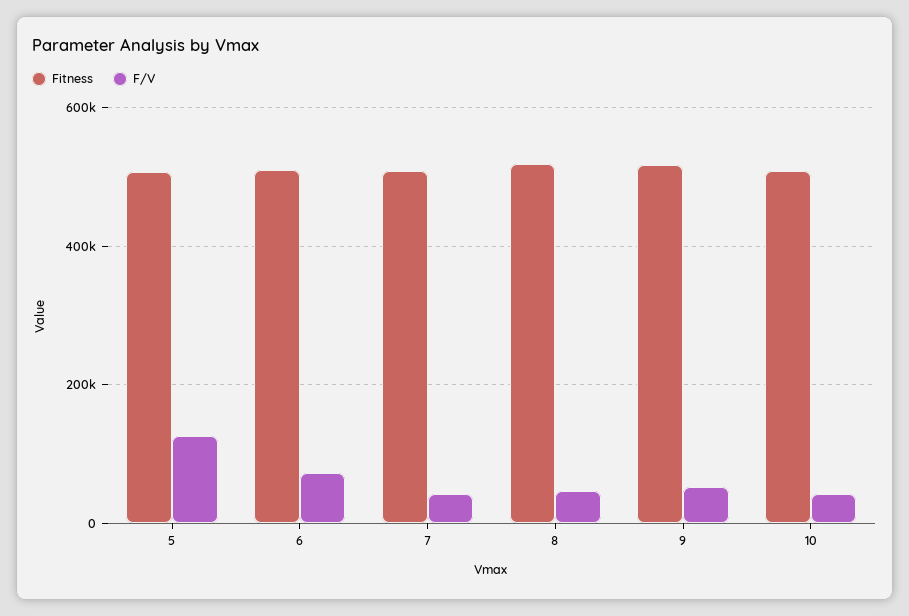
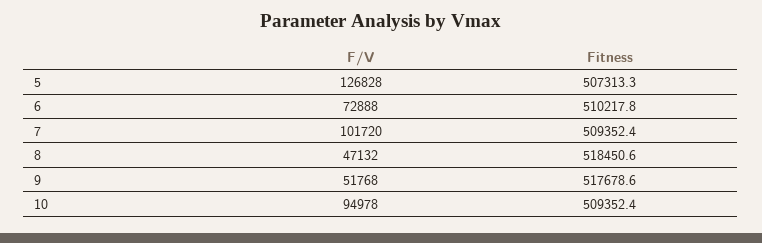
  {
    "Fitness": {
      "5": 507313.3,
      "6": 510217.8,
      "7": 509352.4,
      "8": 518450.6,
      "9": 517678.6,
      "10": 509352.4
    },
    "F/V": {
      "5": 126828,
      "6": 72888,
-     "7": 40000,
+     "7": 101720,
      "8": 47132,
      "9": 51768,
-     "10": 40000
+     "10": 94978
    }
  }

